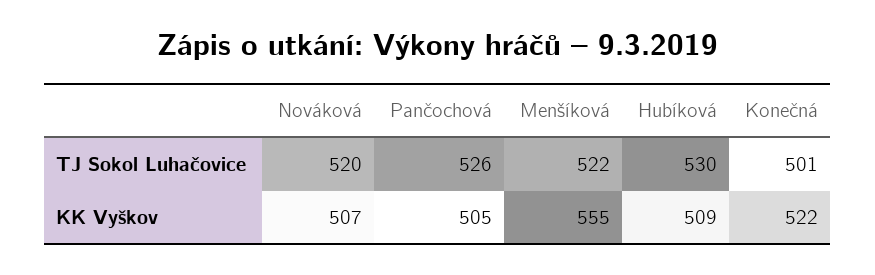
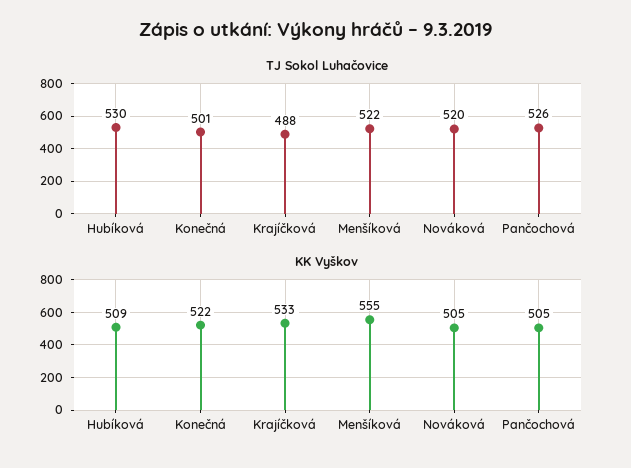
  {
    "TJ Sokol Luhačovice": {
      "Nováková": 520,
      "Pančochová": 526,
      "Menšíková": 522,
      "Hubíková": 530,
-     "Konečná": 501
+     "Konečná": 501,
+     "Krajíčková": 488
    },
    "KK Vyškov": {
-     "Nováková": 507,
+     "Nováková": 505,
      "Pančochová": 505,
      "Menšíková": 555,
      "Hubíková": 509,
-     "Konečná": 522
+     "Konečná": 522,
+     "Krajíčková": 533
    }
  }

